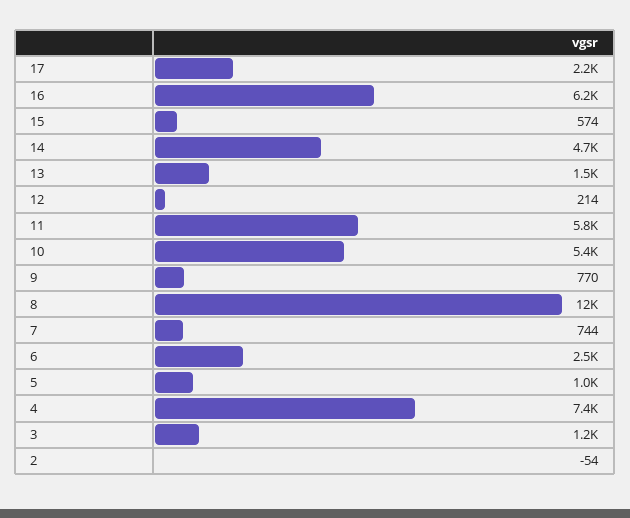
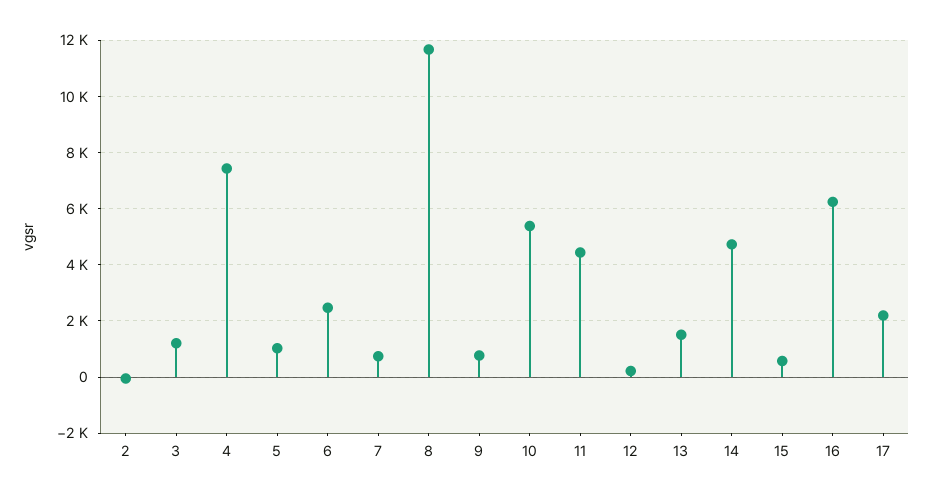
  {
    "17": 2200,
    "16": 6200,
    "15": 574,
    "14": 4700,
    "13": 1500,
    "12": 214,
-   "11": 5800,
+   "11": 4500,
    "10": 5400,
    "9": 770,
    "8": 12000,
    "7": 744,
    "6": 2500,
    "5": 1000,
    "4": 7400,
    "3": 1200,
    "2": -54
  }

